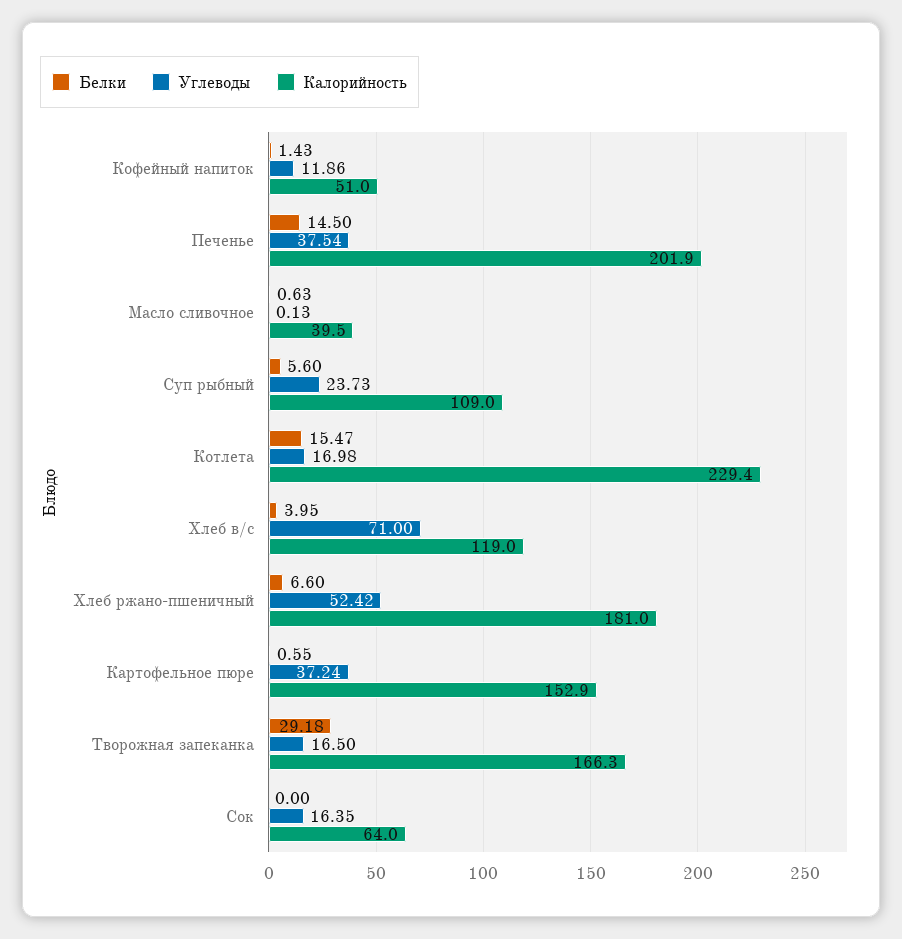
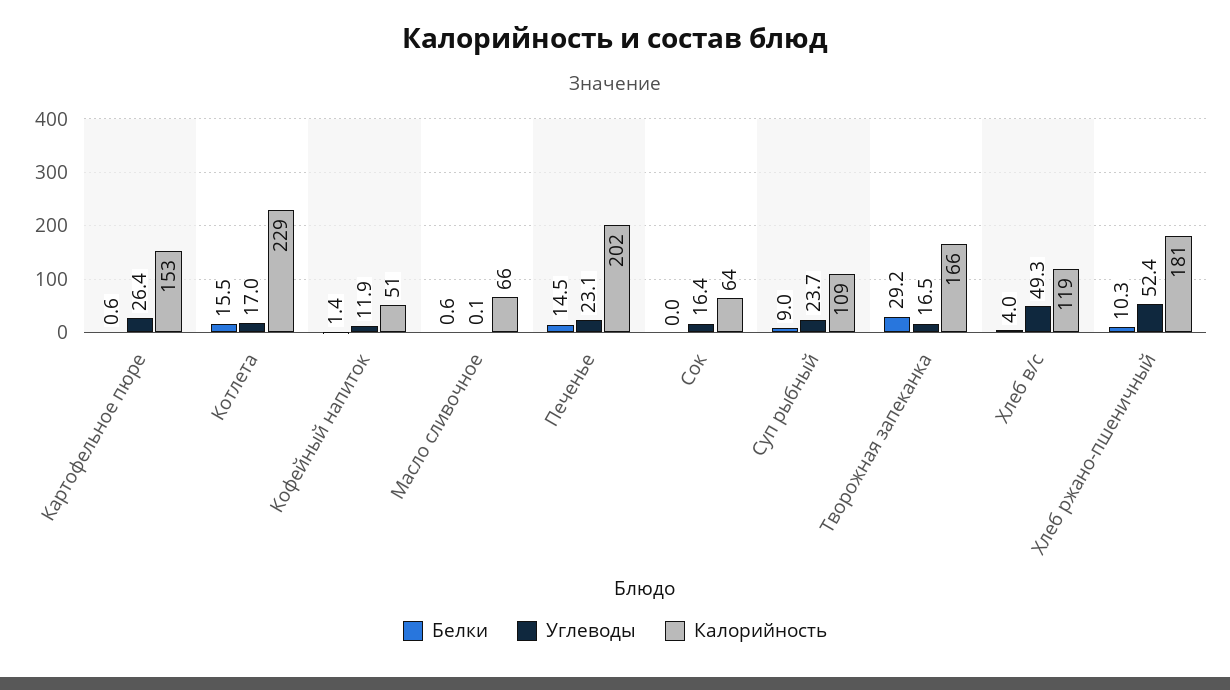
  {
    "Белки": {
      "Кофейный напиток": 1.43,
      "Печенье": 14.5,
      "Масло сливочное": 0.63,
-     "Суп рыбный": 5.6,
+     "Суп рыбный": 9,
      "Котлета": 15.47,
      "Хлеб в/с": 3.95,
-     "Хлеб ржано-пшеничный": 6.6,
+     "Хлеб ржано-пшеничный": 10.3,
      "Картофельное пюре": 0.55,
      "Творожная запеканка": 29.18,
      "Сок": 0
    },
    "Углеводы": {
      "Кофейный напиток": 11.86,
-     "Печенье": 37.54,
+     "Печенье": 23.1,
      "Масло сливочное": 0.13,
      "Суп рыбный": 23.73,
      "Котлета": 16.98,
-     "Хлеб в/с": 71,
+     "Хлеб в/с": 49.3,
      "Хлеб ржано-пшеничный": 52.42,
-     "Картофельное пюре": 37.24,
+     "Картофельное пюре": 26.4,
      "Творожная запеканка": 16.5,
      "Сок": 16.35
    },
    "Калорийность": {
      "Кофейный напиток": 51,
      "Печенье": 201.9,
-     "Масло сливочное": 39.5,
+     "Масло сливочное": 66,
      "Суп рыбный": 109,
      "Котлета": 229.4,
      "Хлеб в/с": 119,
      "Хлеб ржано-пшеничный": 181,
      "Картофельное пюре": 152.9,
      "Творожная запеканка": 166.3,
      "Сок": 64
    }
  }

